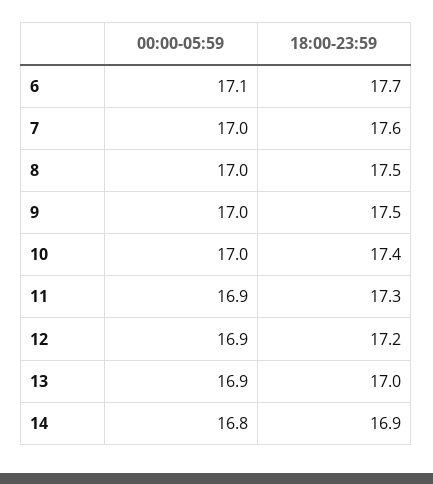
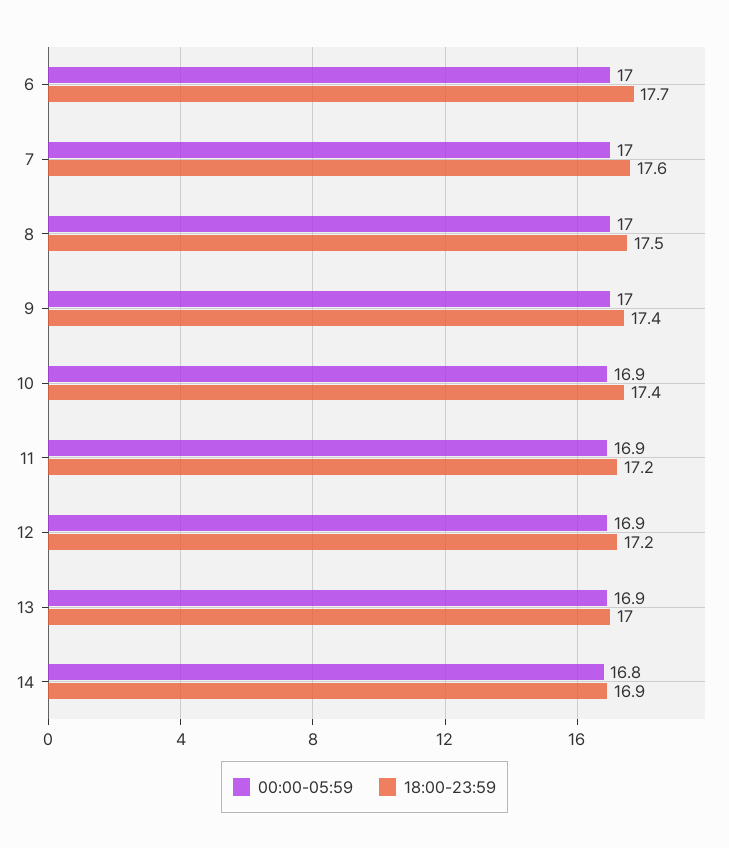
  {
    "00:00-05:59": {
-     "6": 17.1,
+     "6": 17,
      "7": 17,
      "8": 17,
      "9": 17,
-     "10": 17,
+     "10": 16.9,
      "11": 16.9,
      "12": 16.9,
      "13": 16.9,
      "14": 16.8
    },
    "18:00-23:59": {
      "6": 17.7,
      "7": 17.6,
      "8": 17.5,
-     "9": 17.5,
+     "9": 17.4,
      "10": 17.4,
-     "11": 17.3,
+     "11": 17.2,
      "12": 17.2,
      "13": 17,
      "14": 16.9
    }
  }

